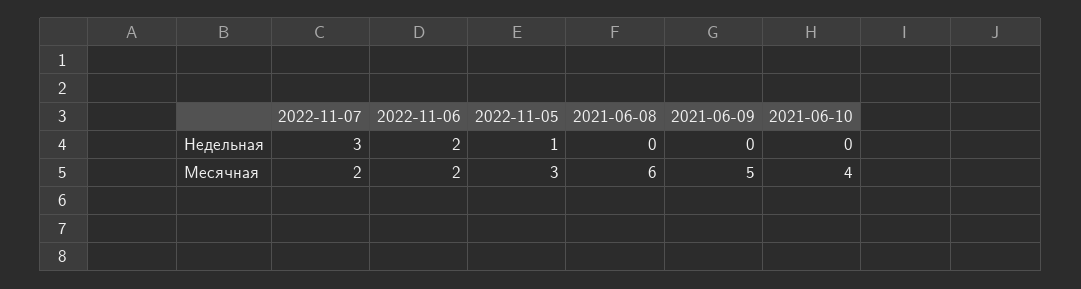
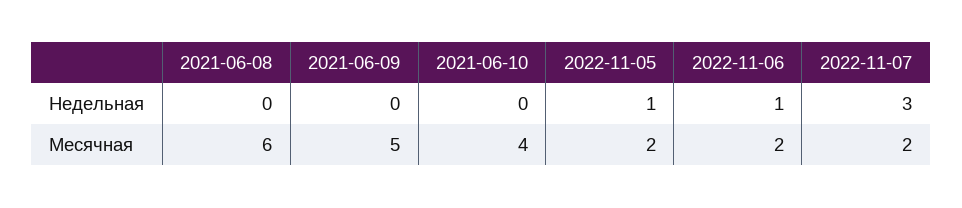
  {
    "2022-11-07": {
      "Недельная": 3,
      "Месячная": 2
    },
    "2022-11-06": {
-     "Недельная": 2,
+     "Недельная": 1,
      "Месячная": 2
    },
    "2022-11-05": {
      "Недельная": 1,
-     "Месячная": 3
+     "Месячная": 2
    },
    "2021-06-08": {
      "Недельная": 0,
      "Месячная": 6
    },
    "2021-06-09": {
      "Недельная": 0,
      "Месячная": 5
    },
    "2021-06-10": {
      "Недельная": 0,
      "Месячная": 4
    }
  }

